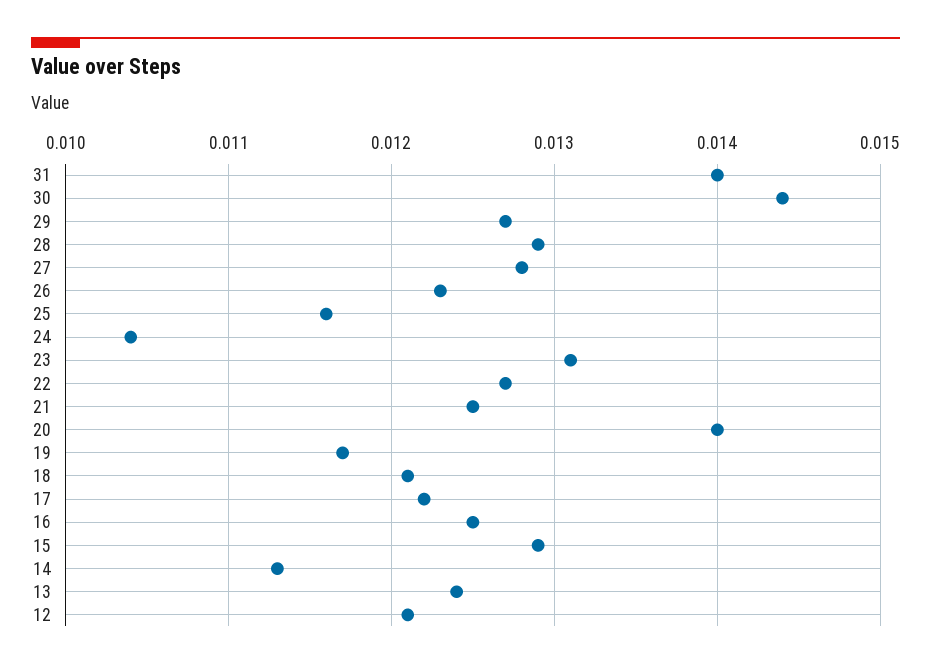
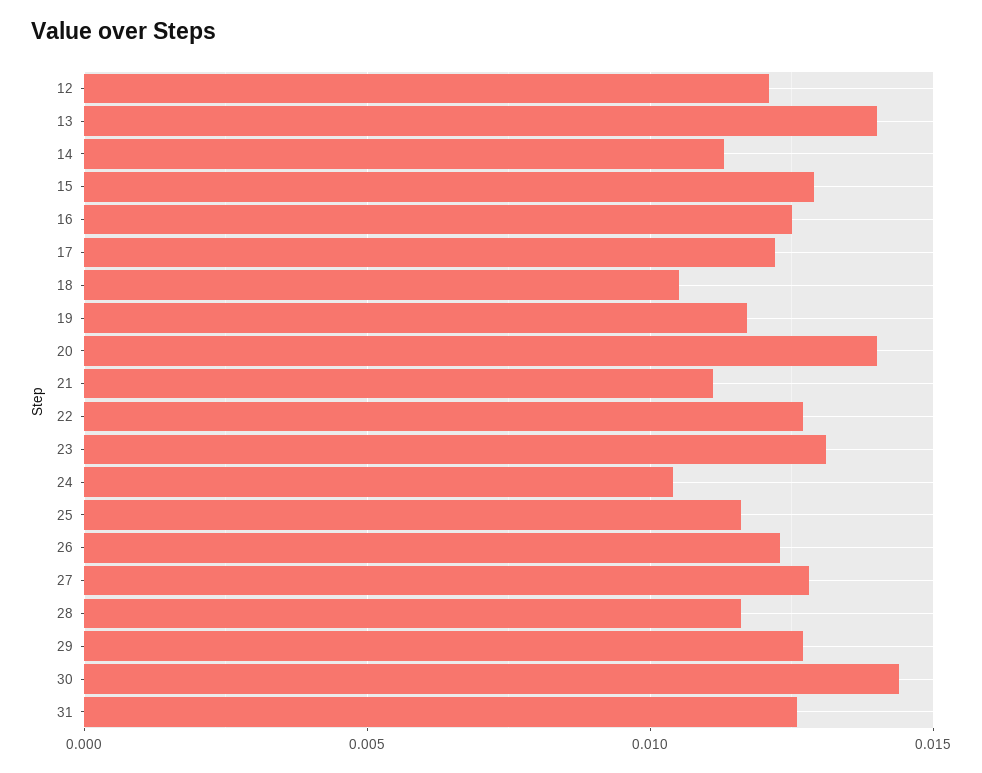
  {
-   "31": 0.014,
+   "31": 0.0125,
    "30": 0.0144,
    "29": 0.0127,
-   "28": 0.0129,
+   "28": 0.0115,
    "27": 0.0128,
    "26": 0.0123,
    "25": 0.0116,
    "24": 0.0104,
    "23": 0.0131,
    "22": 0.0127,
-   "21": 0.0125,
+   "21": 0.011,
    "20": 0.014,
    "19": 0.0117,
-   "18": 0.0121,
+   "18": 0.0105,
    "17": 0.0122,
    "16": 0.0125,
    "15": 0.0129,
    "14": 0.0113,
-   "13": 0.0124,
+   "13": 0.014,
    "12": 0.0121
  }

